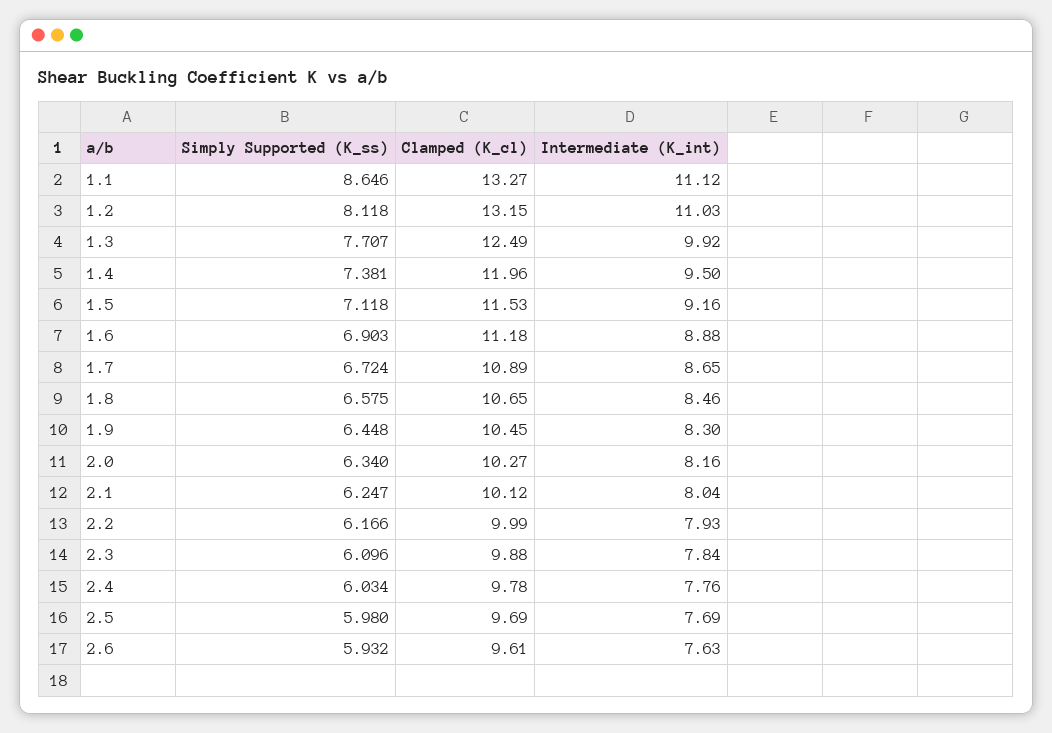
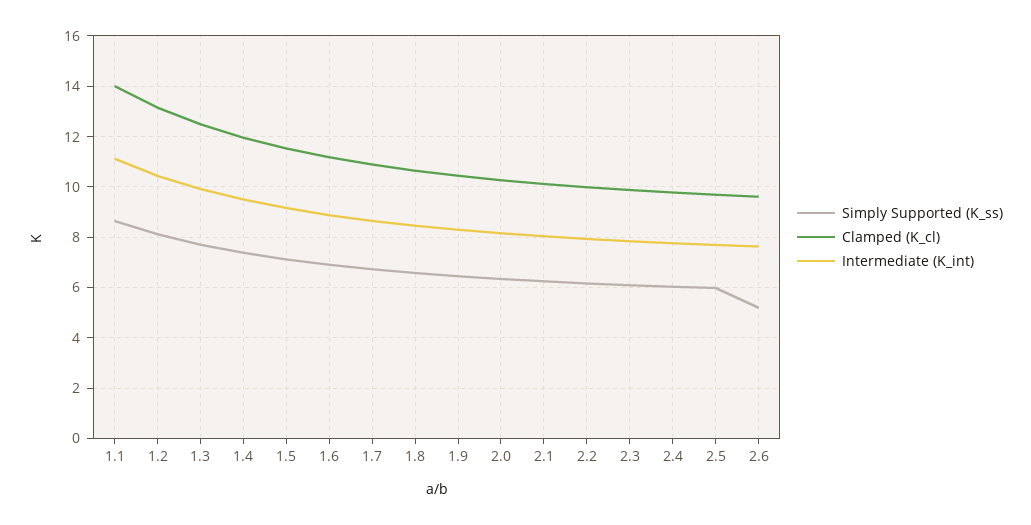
  {
    "Simply Supported (K_ss)": {
      "1.1": 8.646,
      "1.2": 8.118,
      "1.3": 7.707,
      "1.4": 7.381,
      "1.5": 7.118,
      "1.6": 6.903,
      "1.7": 6.724,
      "1.8": 6.575,
      "1.9": 6.448,
      "2.0": 6.34,
      "2.1": 6.247,
      "2.2": 6.166,
      "2.3": 6.096,
      "2.4": 6.034,
      "2.5": 5.98,
-     "2.6": 5.932
+     "2.6": 5.25
    },
    "Clamped (K_cl)": {
-     "1.1": 13.27,
+     "1.1": 14,
      "1.2": 13.15,
      "1.3": 12.49,
      "1.4": 11.96,
      "1.5": 11.53,
      "1.6": 11.18,
      "1.7": 10.89,
      "1.8": 10.65,
      "1.9": 10.45,
      "2.0": 10.27,
      "2.1": 10.12,
      "2.2": 9.99,
      "2.3": 9.88,
      "2.4": 9.78,
      "2.5": 9.69,
      "2.6": 9.61
    },
    "Intermediate (K_int)": {
      "1.1": 11.12,
-     "1.2": 11.03,
+     "1.2": 10.5,
      "1.3": 9.92,
      "1.4": 9.5,
      "1.5": 9.16,
      "1.6": 8.88,
      "1.7": 8.65,
      "1.8": 8.46,
      "1.9": 8.3,
      "2.0": 8.16,
      "2.1": 8.04,
      "2.2": 7.93,
      "2.3": 7.84,
      "2.4": 7.76,
      "2.5": 7.69,
      "2.6": 7.63
    }
  }

